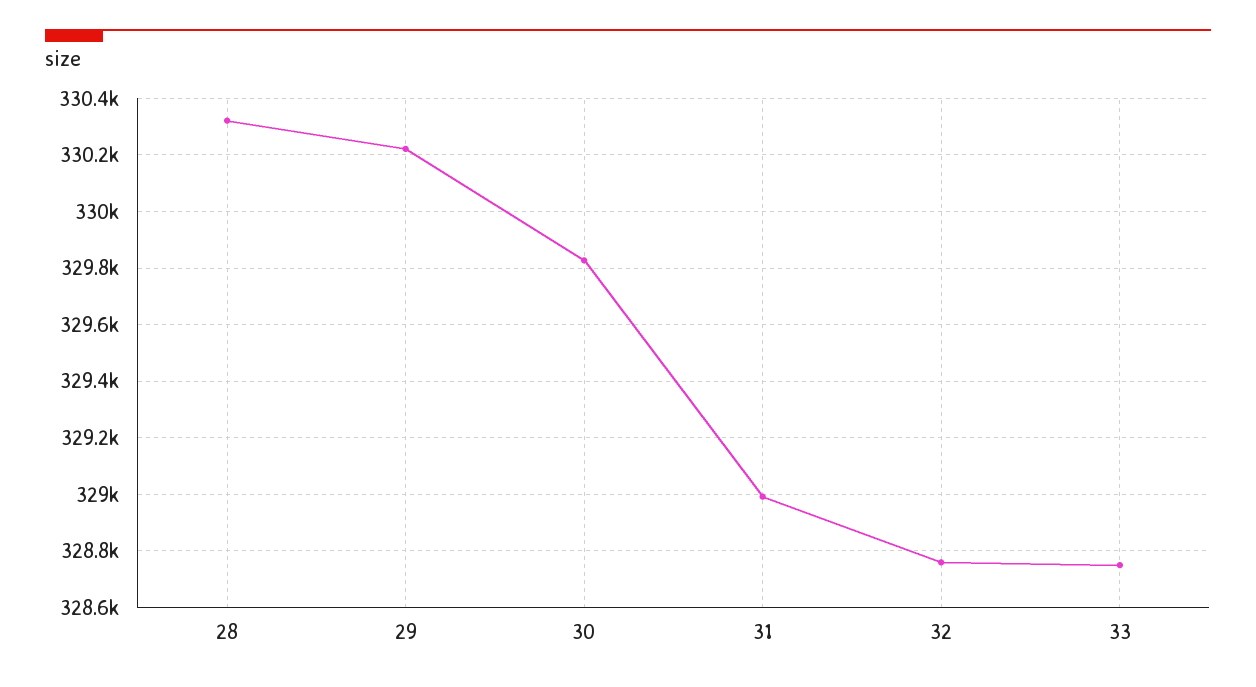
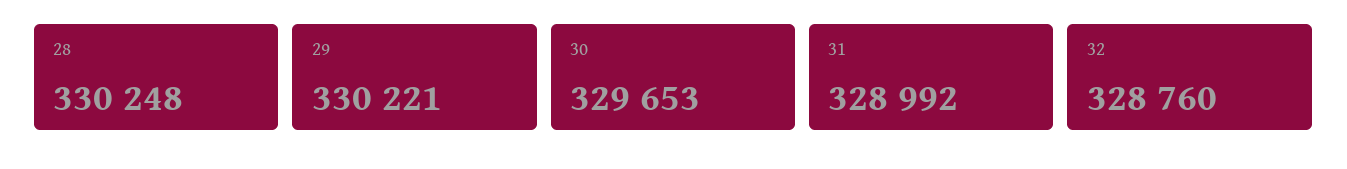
  {
-   "28": 330325,
+   "28": 330248,
    "29": 330221,
-   "30": 329825,
+   "30": 329653,
    "31": 328992,
-   "32": 328760,
+   "32": 328760
-   "33": 328750
  }

